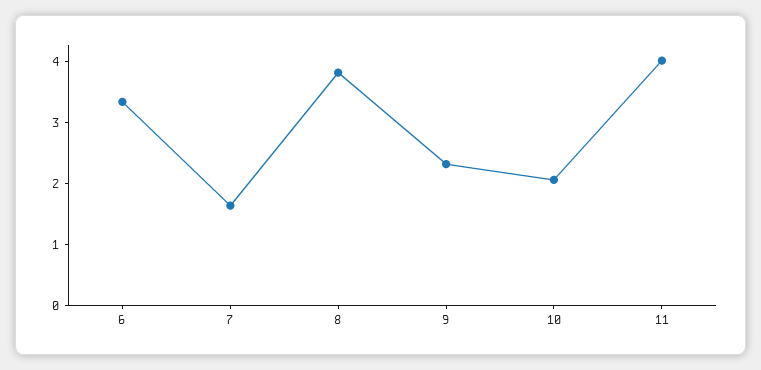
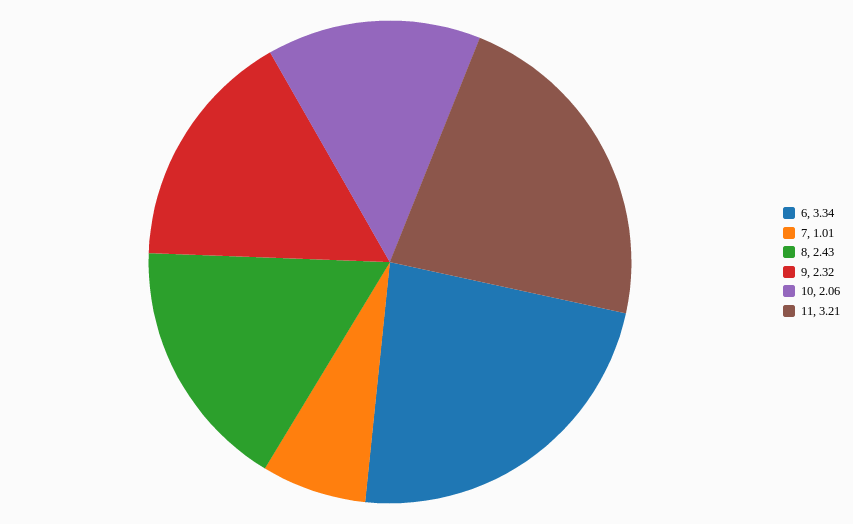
  {
    "6": 3.34,
-   "7": 1.6,
+   "7": 1.01,
-   "8": 3.8,
+   "8": 2.43,
    "9": 2.32,
    "10": 2.06,
-   "11": 4
+   "11": 3.21
  }

